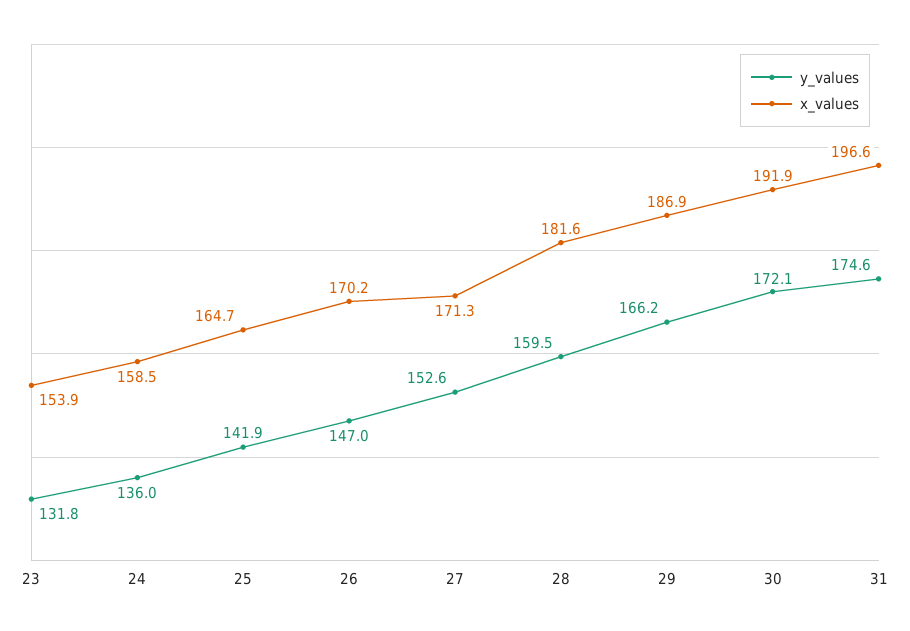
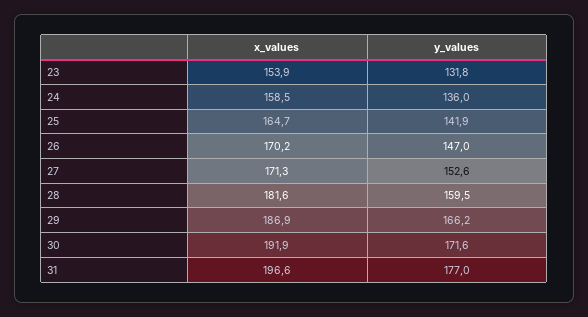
  {
    "y_values": {
      "23": 131.8,
      "24": 136,
      "25": 141.9,
      "26": 147,
      "27": 152.6,
      "28": 159.5,
      "29": 166.2,
-     "30": 172.1,
+     "30": 171.6,
-     "31": 174.6
+     "31": 177
    },
    "x_values": {
      "23": 153.9,
      "24": 158.5,
      "25": 164.7,
      "26": 170.2,
      "27": 171.3,
      "28": 181.6,
      "29": 186.9,
      "30": 191.9,
      "31": 196.6
    }
  }

